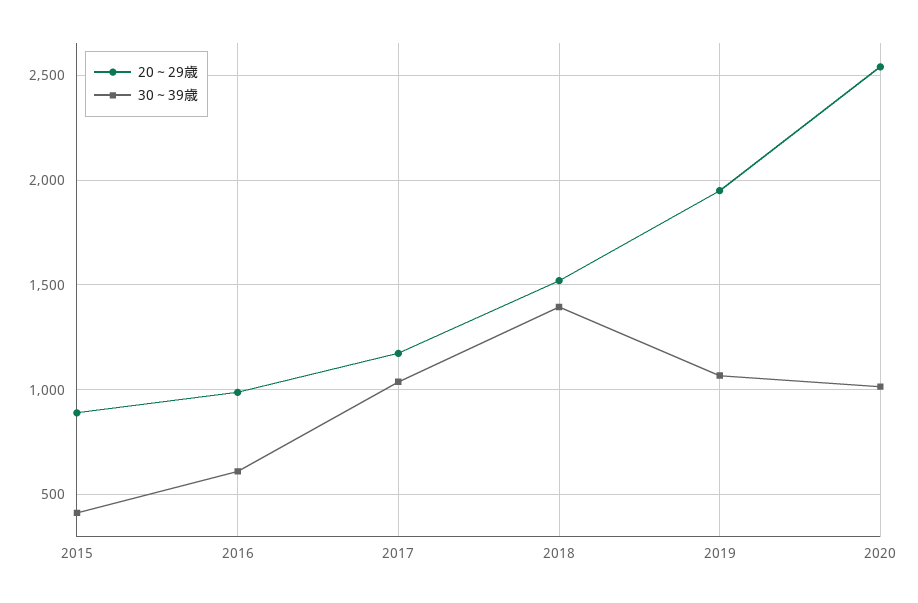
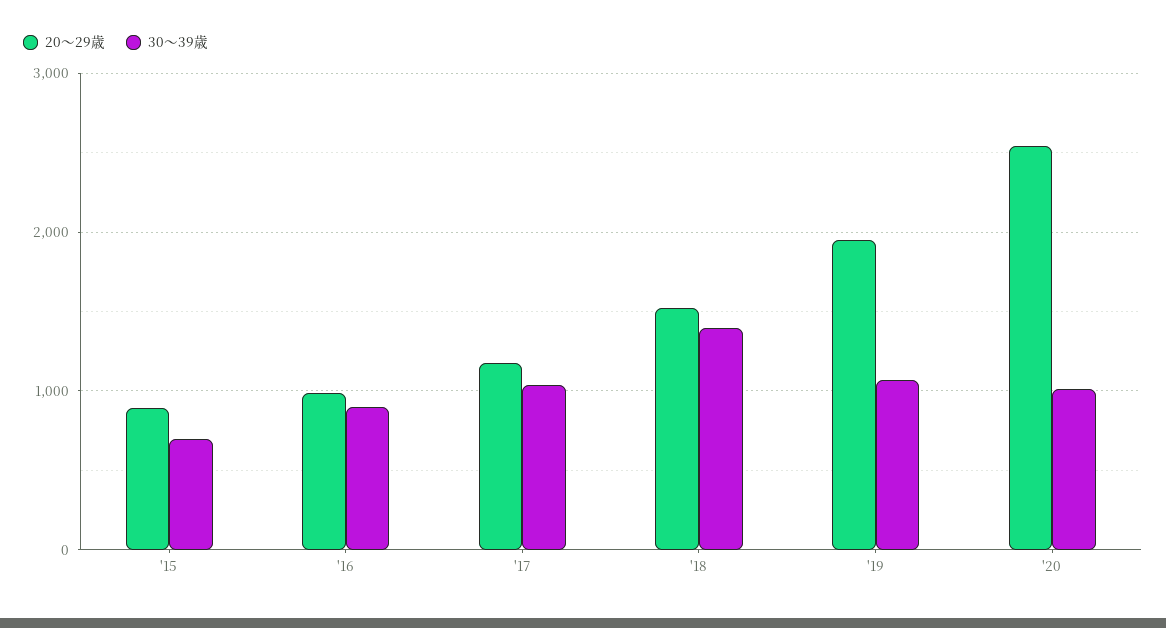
  {
    "20～29歳": {
      "2015": 900,
      "2016": 1000,
      "2017": 1150,
      "2018": 1500,
      "2019": 1950,
      "2020": 2550
    },
    "30～39歳": {
-     "2015": 400,
+     "2015": 700,
-     "2016": 600,
+     "2016": 900,
      "2017": 1050,
      "2018": 1400,
      "2019": 1050,
      "2020": 1000
    }
  }

